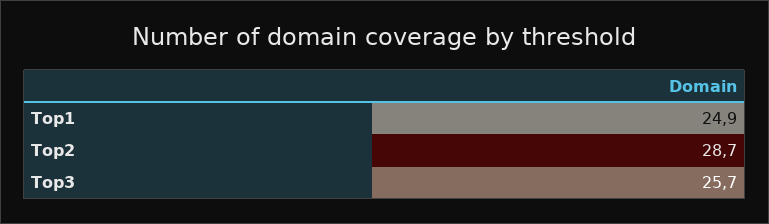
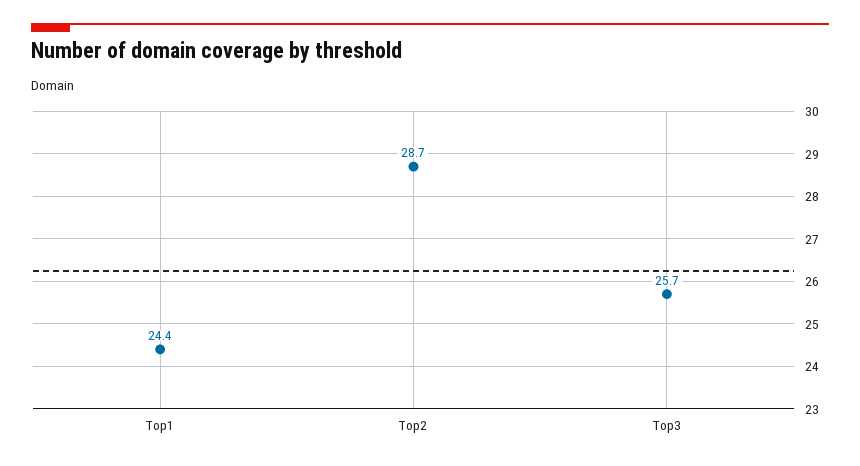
  {
-   "Top1": 24.9,
+   "Top1": 24.4,
    "Top2": 28.7,
    "Top3": 25.7
  }

